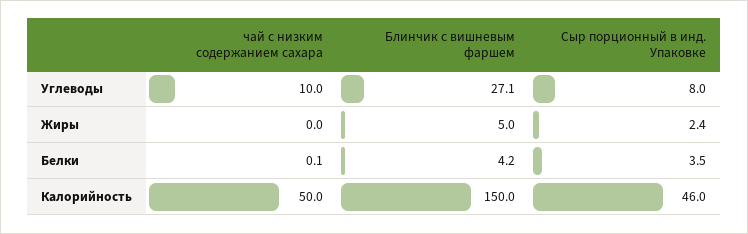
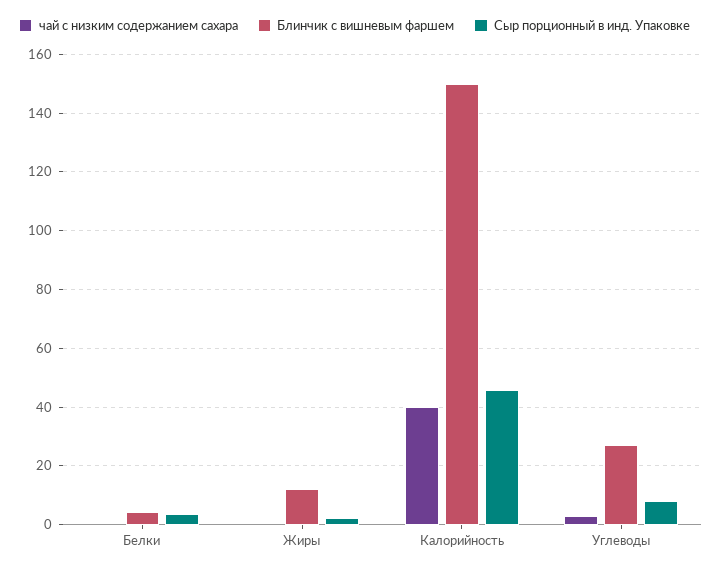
  {
    "чай с низким содержанием сахара": {
-     "Углеводы": 10,
+     "Углеводы": 2.5,
      "Жиры": 0,
      "Белки": 0.1,
-     "Калорийность": 50
+     "Калорийность": 40
    },
    "Блинчик с вишневым фаршем": {
      "Углеводы": 27.1,
-     "Жиры": 5,
+     "Жиры": 12.5,
      "Белки": 4.2,
      "Калорийность": 150
    },
    "Сыр порционный в инд. Упаковке": {
      "Углеводы": 8,
      "Жиры": 2.4,
      "Белки": 3.5,
      "Калорийность": 46
    }
  }

